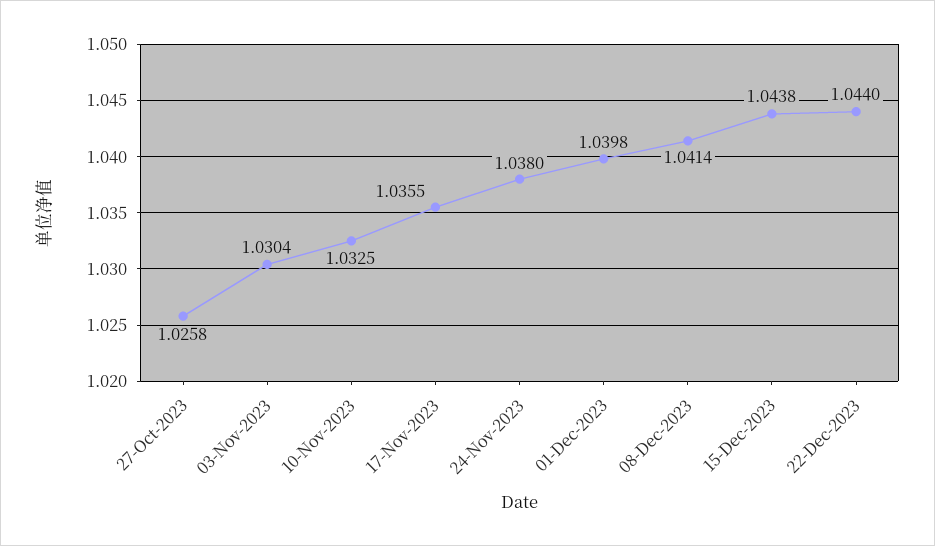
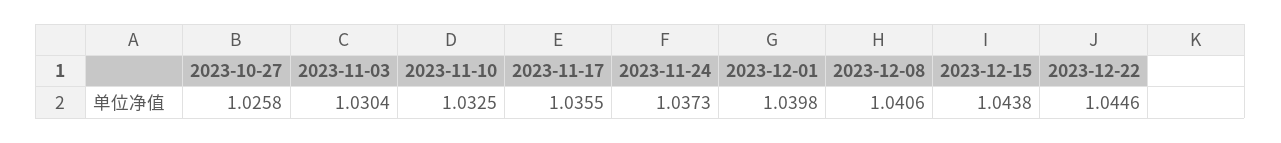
  {
    "27-Oct-2023": 1.0258,
    "03-Nov-2023": 1.0304,
    "10-Nov-2023": 1.0325,
    "17-Nov-2023": 1.0355,
-   "24-Nov-2023": 1.038,
+   "24-Nov-2023": 1.0373,
    "01-Dec-2023": 1.0398,
-   "08-Dec-2023": 1.0414,
+   "08-Dec-2023": 1.0406,
    "15-Dec-2023": 1.0438,
-   "22-Dec-2023": 1.044
+   "22-Dec-2023": 1.0446
  }

